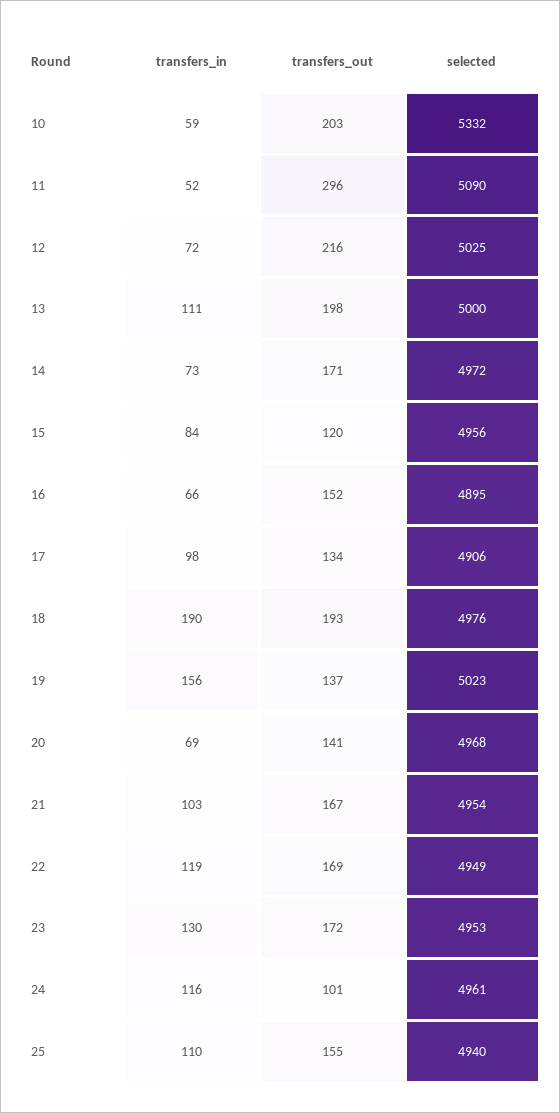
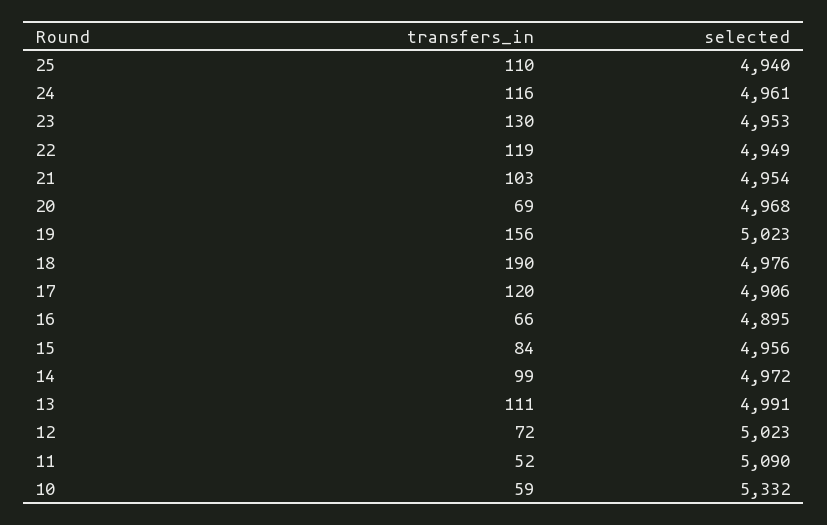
  {
    "transfers_in": {
      "10": 59,
      "11": 52,
      "12": 72,
      "13": 111,
-     "14": 73,
+     "14": 99,
      "15": 84,
      "16": 66,
-     "17": 98,
+     "17": 120,
      "18": 190,
      "19": 156,
      "20": 69,
      "21": 103,
      "22": 119,
      "23": 130,
      "24": 116,
      "25": 110
    },
-   "transfers_out": {
-     "10": 203,
-     "11": 296,
-     "12": 216,
-     "13": 198,
-     "14": 171,
-     "15": 120,
-     "16": 152,
-     "17": 134,
-     "18": 193,
-     "19": 137,
-     "20": 141,
-     "21": 167,
-     "22": 169,
-     "23": 172,
-     "24": 101,
-     "25": 155
-   },
    "selected": {
      "10": 5332,
      "11": 5090,
-     "12": 5025,
+     "12": 5023,
-     "13": 5000,
+     "13": 4991,
      "14": 4972,
      "15": 4956,
      "16": 4895,
      "17": 4906,
      "18": 4976,
      "19": 5023,
      "20": 4968,
      "21": 4954,
      "22": 4949,
      "23": 4953,
      "24": 4961,
      "25": 4940
    }
  }

